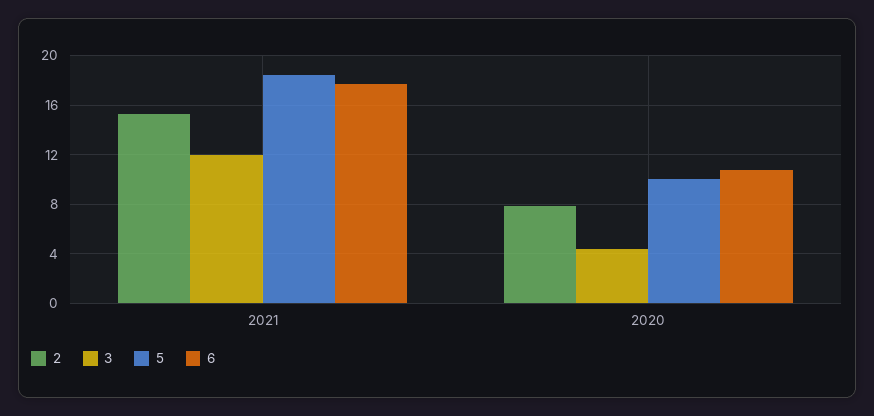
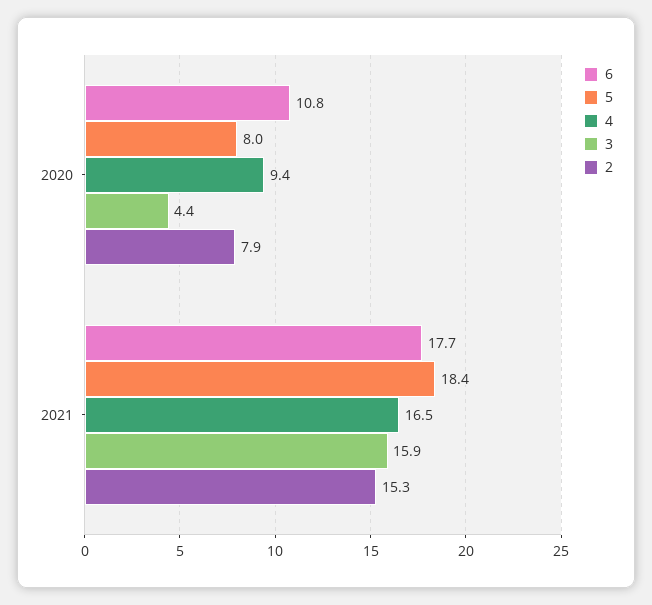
  {
    "2": {
      "2021": 15.3,
      "2020": 7.9
    },
    "3": {
-     "2021": 12,
+     "2021": 15.9,
      "2020": 4.4
    },
    "5": {
      "2021": 18.4,
-     "2020": 10
+     "2020": 8
    },
    "6": {
      "2021": 17.7,
      "2020": 10.8
-   }
+   },
+   "4": {
+     "2020": 9.4,
+     "2021": 16.5
+   }
  }

